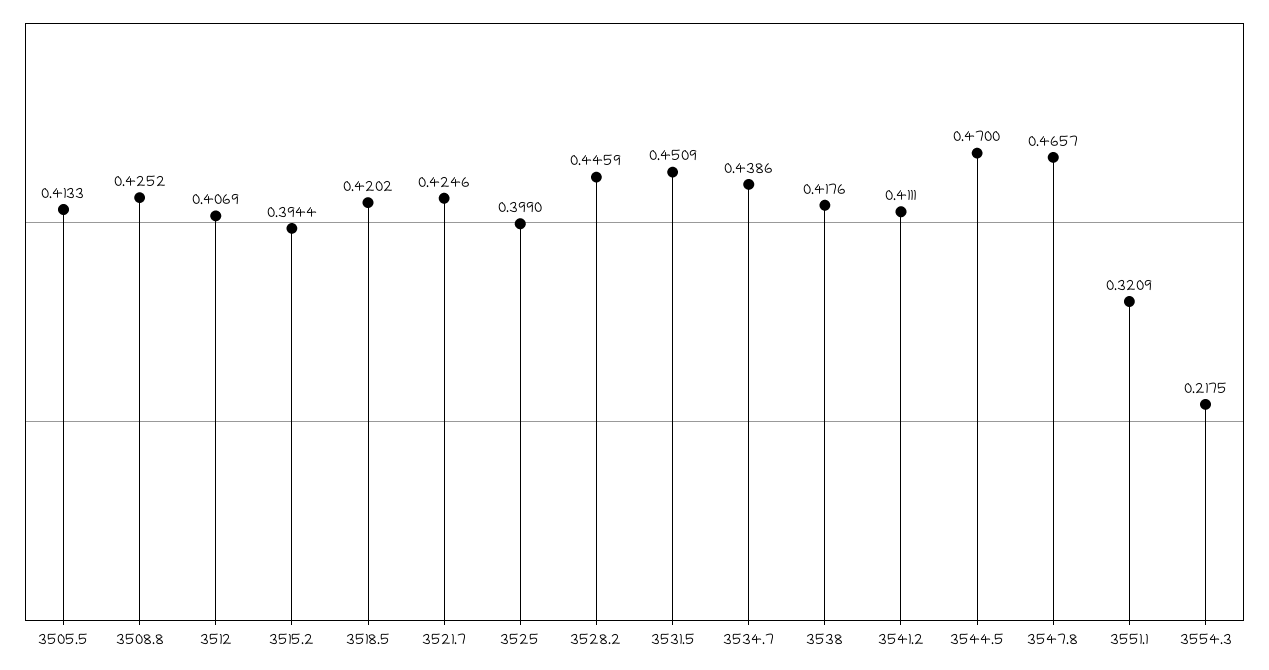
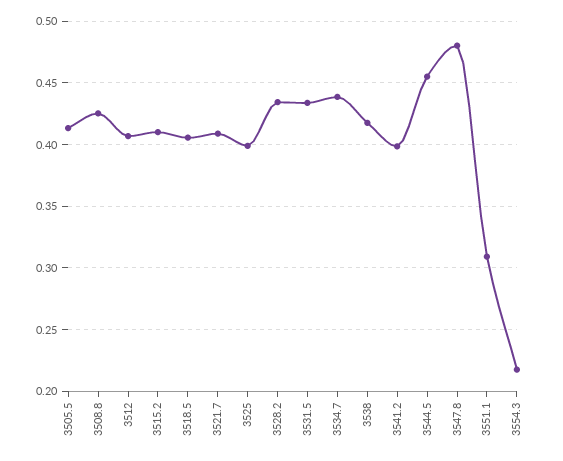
  {
    "3505.5": 0.4133,
    "3508.8": 0.4252,
    "3512": 0.4069,
-   "3515.2": 0.3944,
+   "3515.2": 0.41,
-   "3518.5": 0.4202,
+   "3518.5": 0.405,
-   "3521.7": 0.4246,
+   "3521.7": 0.41,
    "3525": 0.399,
-   "3528.2": 0.4459,
+   "3528.2": 0.435,
-   "3531.5": 0.4509,
+   "3531.5": 0.435,
    "3534.7": 0.4386,
    "3538": 0.4176,
-   "3541.2": 0.4111,
+   "3541.2": 0.4,
-   "3544.5": 0.47,
+   "3544.5": 0.455,
-   "3547.8": 0.4657,
+   "3547.8": 0.48,
-   "3551.1": 0.3209,
+   "3551.1": 0.31,
    "3554.3": 0.2175
  }

